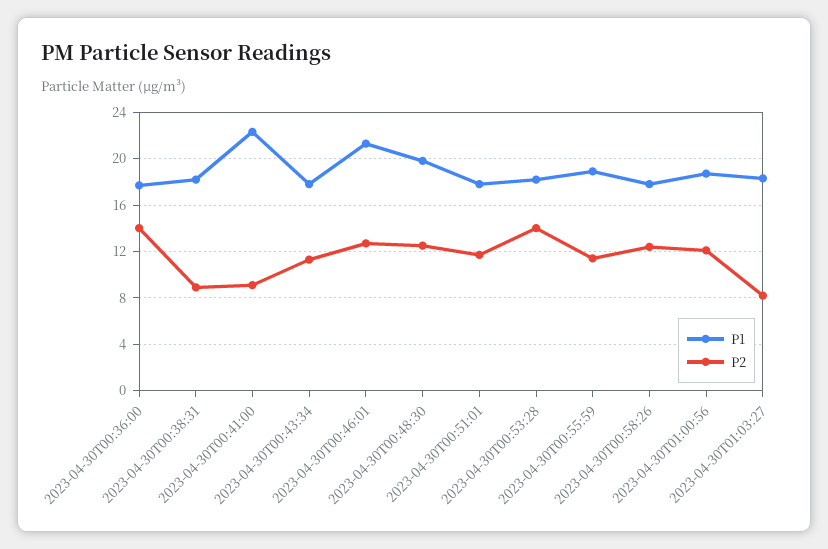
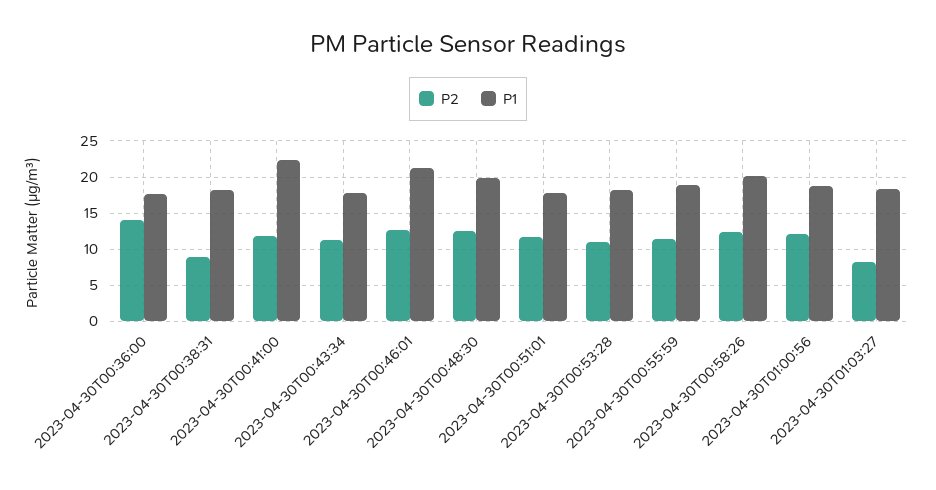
  {
    "P1": {
      "2023-04-30T00:36:00": 18,
      "2023-04-30T00:38:31": 18,
      "2023-04-30T00:41:00": 22,
      "2023-04-30T00:43:34": 18,
      "2023-04-30T00:46:01": 21,
      "2023-04-30T00:48:30": 20,
      "2023-04-30T00:51:01": 18,
      "2023-04-30T00:53:28": 18,
      "2023-04-30T00:55:59": 19,
-     "2023-04-30T00:58:26": 18,
+     "2023-04-30T00:58:26": 20,
      "2023-04-30T01:00:56": 19,
      "2023-04-30T01:03:27": 18
    },
    "P2": {
      "2023-04-30T00:36:00": 14,
      "2023-04-30T00:38:31": 9,
-     "2023-04-30T00:41:00": 9,
+     "2023-04-30T00:41:00": 12,
      "2023-04-30T00:43:34": 11,
      "2023-04-30T00:46:01": 13,
      "2023-04-30T00:48:30": 13,
      "2023-04-30T00:51:01": 12,
-     "2023-04-30T00:53:28": 14,
+     "2023-04-30T00:53:28": 11,
      "2023-04-30T00:55:59": 11,
      "2023-04-30T00:58:26": 12,
      "2023-04-30T01:00:56": 12,
      "2023-04-30T01:03:27": 8
    }
  }

